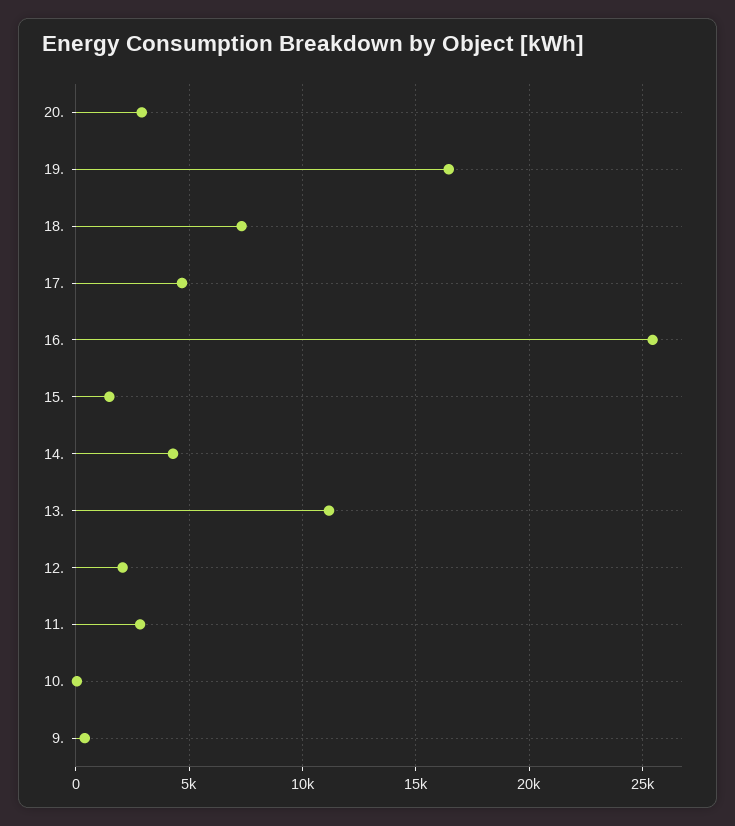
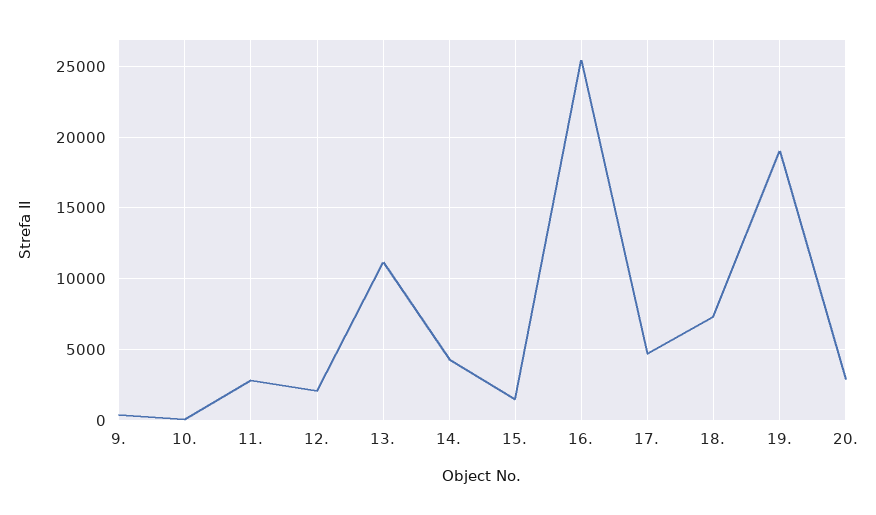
  {
    "20.": 3000,
-   "19.": 16500,
+   "19.": 19000,
    "18.": 7500,
    "17.": 4500,
    "16.": 25500,
    "15.": 1500,
    "14.": 4500,
    "13.": 11000,
    "12.": 2000,
    "11.": 3000,
    "10.": 0,
    "9.": 500
  }

